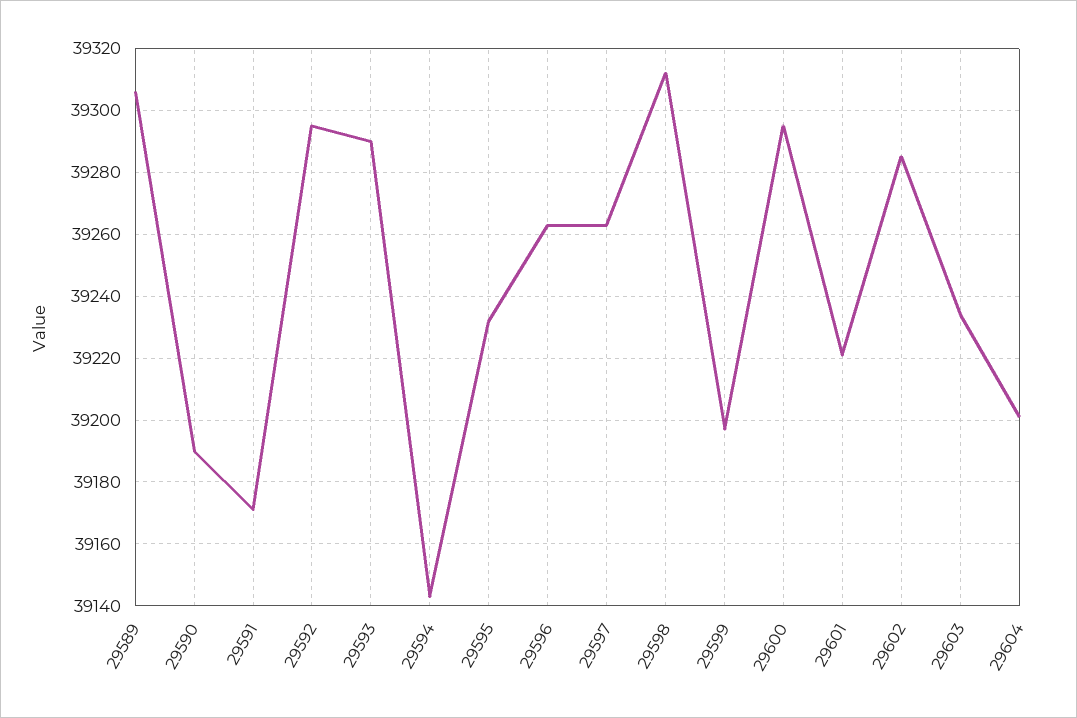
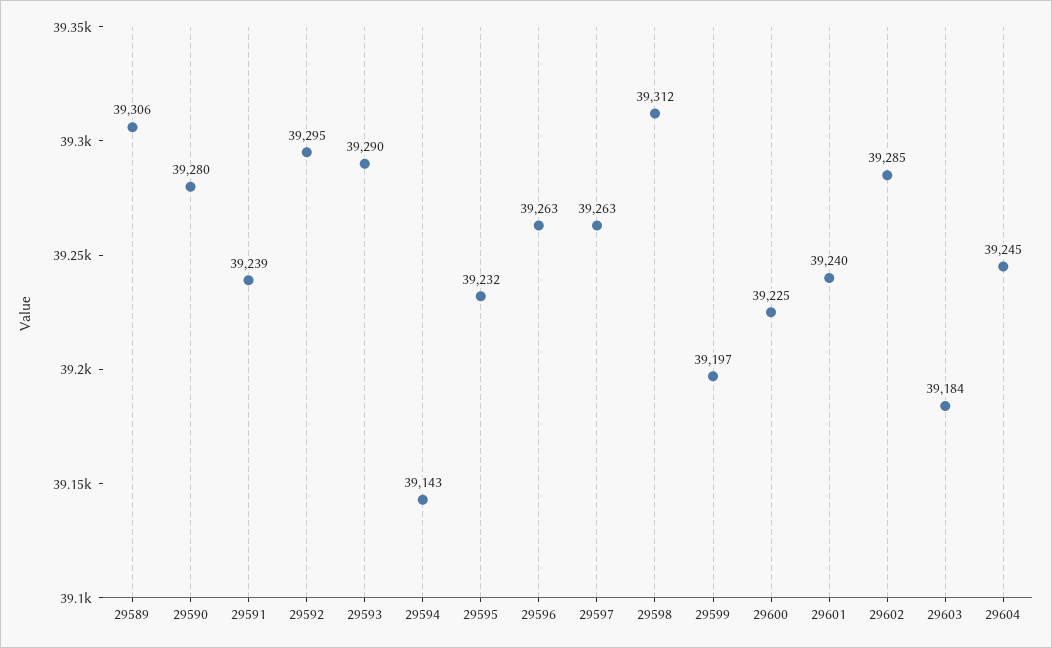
  {
    "29589": 39306,
-   "29590": 39190,
+   "29590": 39280,
-   "29591": 39170,
+   "29591": 39239,
    "29592": 39295,
    "29593": 39290,
    "29594": 39143,
    "29595": 39232,
    "29596": 39263,
    "29597": 39263,
    "29598": 39312,
    "29599": 39197,
-   "29600": 39295,
+   "29600": 39225,
-   "29601": 39220,
+   "29601": 39240,
    "29602": 39285,
-   "29603": 39235,
+   "29603": 39184,
-   "29604": 39200
+   "29604": 39245
  }

